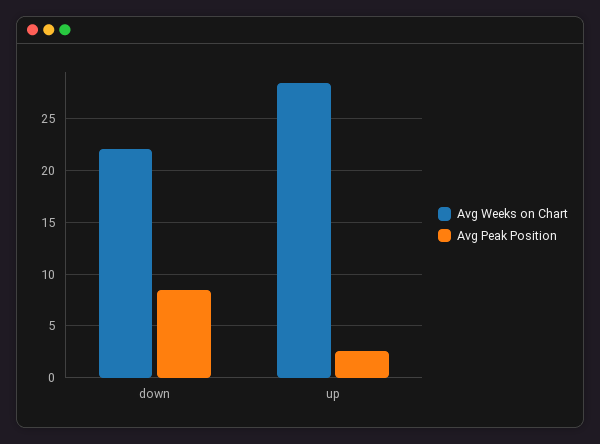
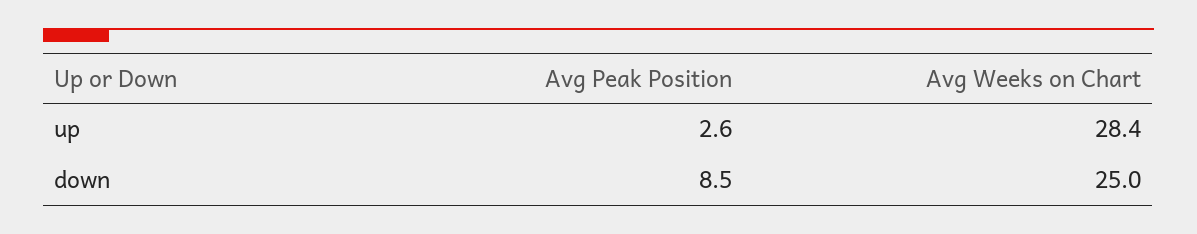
  {
    "Avg Weeks on Chart": {
-     "down": 22,
+     "down": 25,
      "up": 28.4
    },
    "Avg Peak Position": {
      "down": 8.5,
      "up": 2.6
    }
  }

